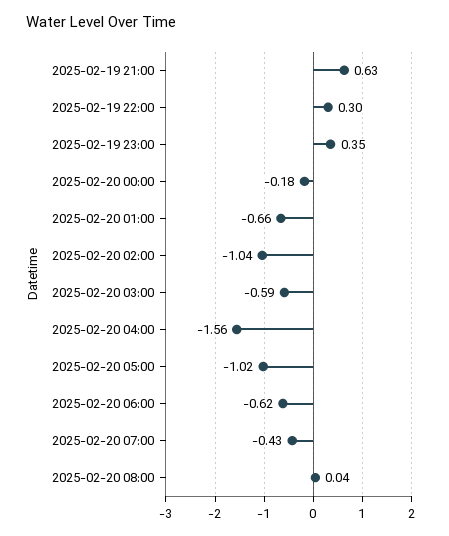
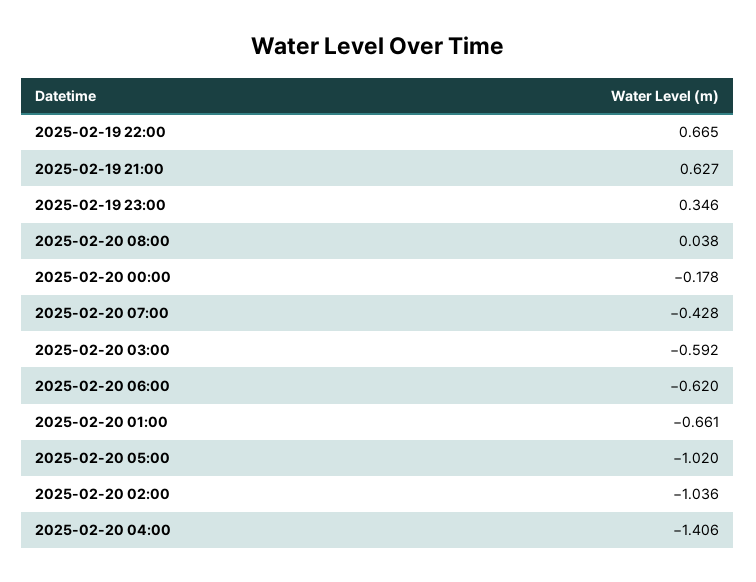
  {
    "2025-02-19 21:00": 0.627,
-   "2025-02-19 22:00": 0.3,
+   "2025-02-19 22:00": 0.665,
    "2025-02-19 23:00": 0.346,
    "2025-02-20 00:00": -0.178,
    "2025-02-20 01:00": -0.661,
    "2025-02-20 02:00": -1.036,
    "2025-02-20 03:00": -0.592,
-   "2025-02-20 04:00": -1.56,
+   "2025-02-20 04:00": -1.406,
    "2025-02-20 05:00": -1.02,
    "2025-02-20 06:00": -0.62,
    "2025-02-20 07:00": -0.428,
    "2025-02-20 08:00": 0.038
  }

